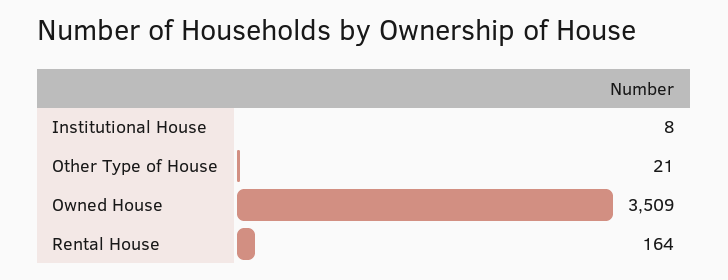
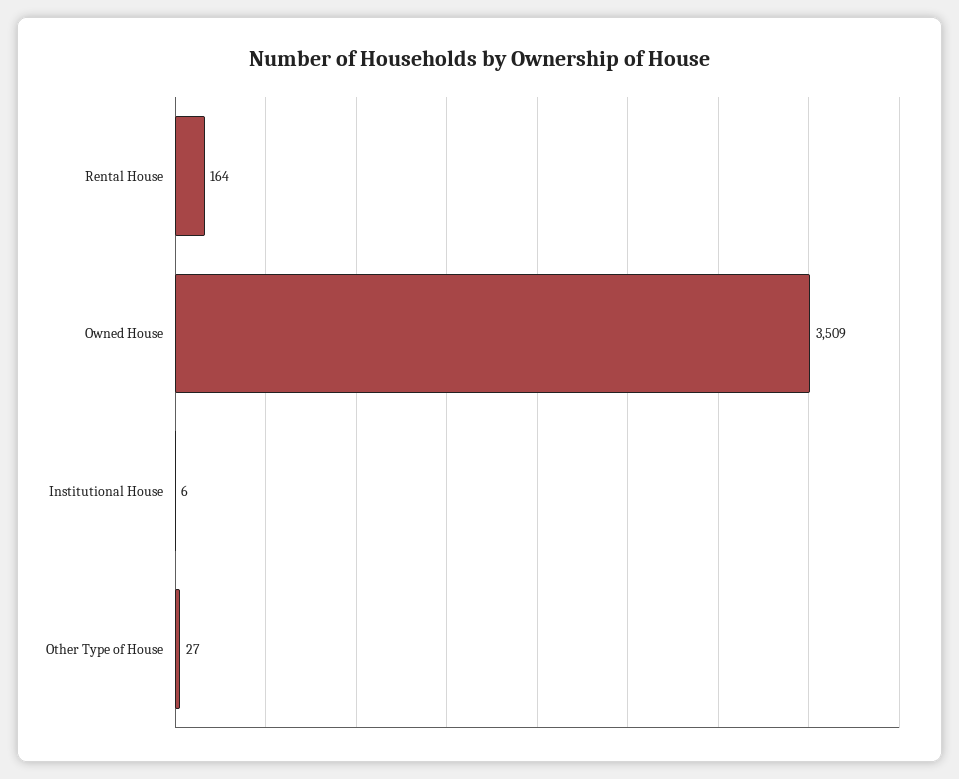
  {
-   "Institutional House": 8,
+   "Institutional House": 6,
-   "Other Type of House": 21,
+   "Other Type of House": 27,
    "Owned House": 3509,
    "Rental House": 164
  }

